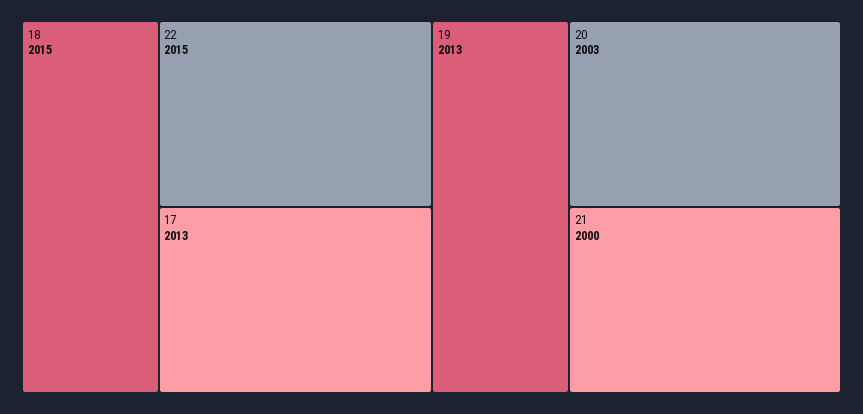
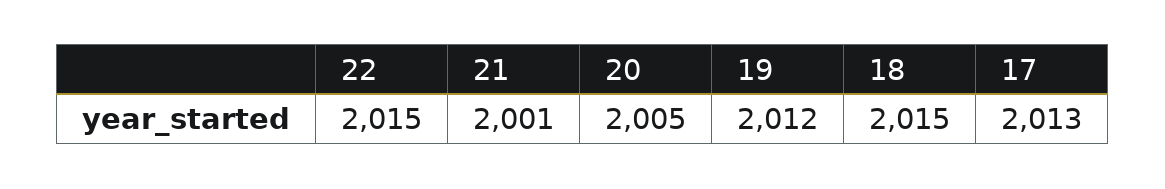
  {
    "18": 2015,
    "22": 2015,
    "17": 2013,
-   "19": 2013,
+   "19": 2012,
-   "20": 2003,
+   "20": 2005,
-   "21": 2000
+   "21": 2001
  }

